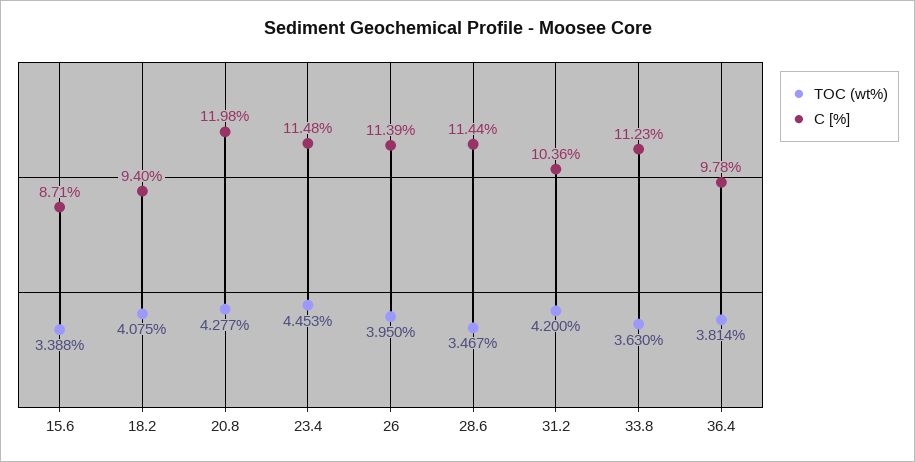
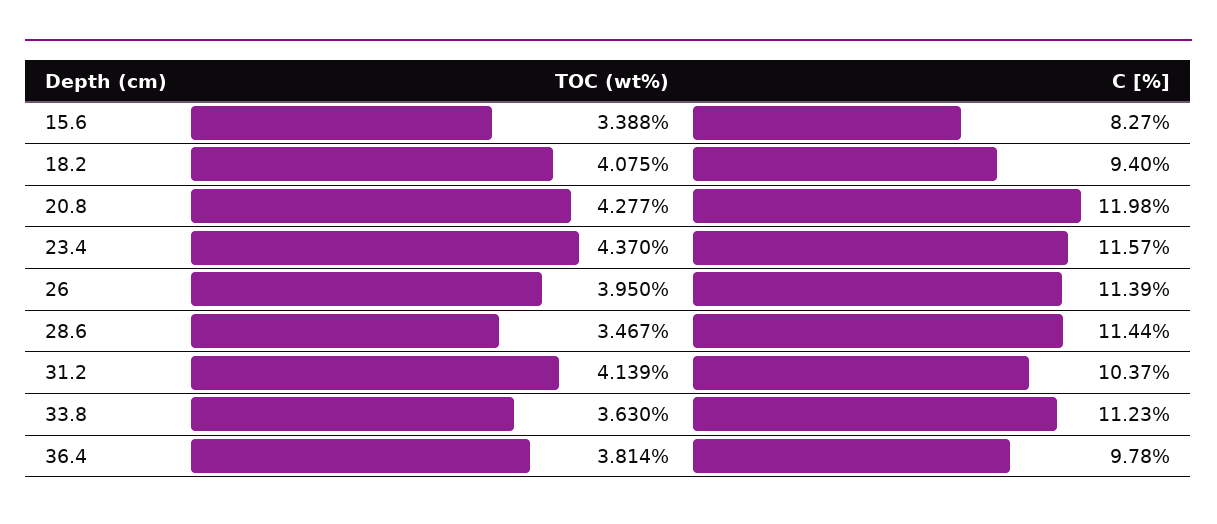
  {
    "TOC (wt%)": {
      "15.6": 3.388,
      "18.2": 4.075,
      "20.8": 4.277,
-     "23.4": 4.453,
+     "23.4": 4.37,
      "26": 3.95,
      "28.6": 3.467,
-     "31.2": 4.2,
+     "31.2": 4.139,
      "33.8": 3.63,
      "36.4": 3.814
    },
    "C [%]": {
-     "15.6": 8.71,
+     "15.6": 8.27,
      "18.2": 9.4,
      "20.8": 11.98,
-     "23.4": 11.48,
+     "23.4": 11.57,
      "26": 11.39,
      "28.6": 11.44,
-     "31.2": 10.36,
+     "31.2": 10.37,
      "33.8": 11.23,
      "36.4": 9.78
    }
  }

